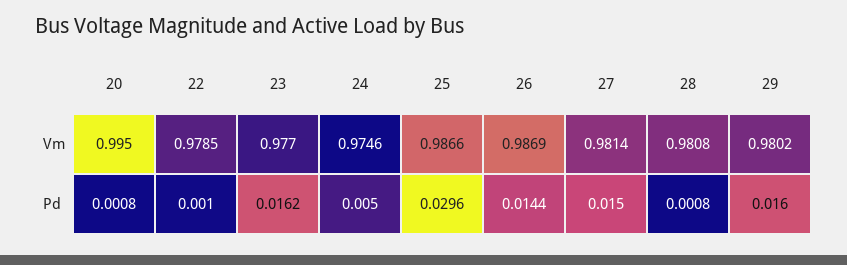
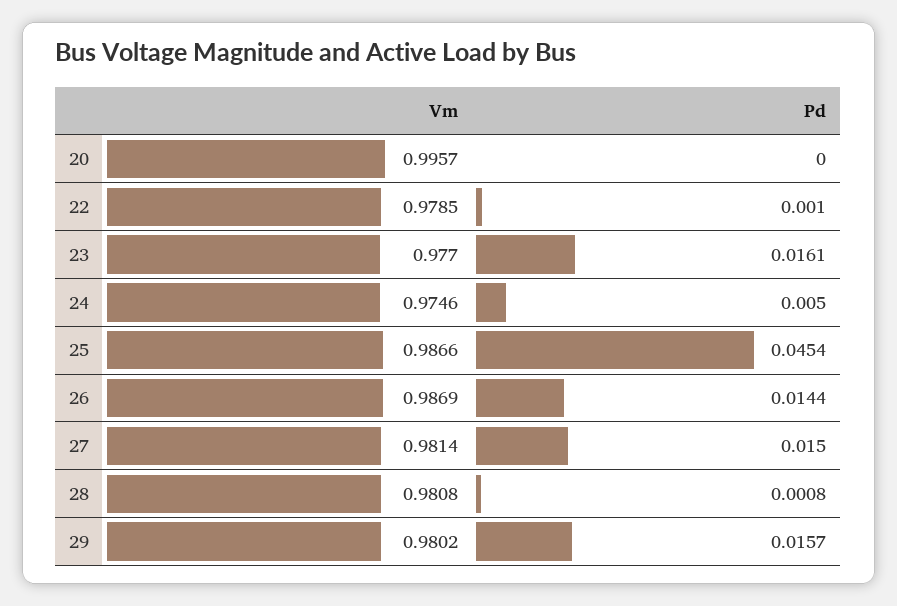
  {
    "20": {
-     "Vm": 0.995,
+     "Vm": 0.9957,
-     "Pd": 0.0008
+     "Pd": 0
    },
    "22": {
      "Vm": 0.9785,
      "Pd": 0.001
    },
    "23": {
      "Vm": 0.977,
-     "Pd": 0.0162
+     "Pd": 0.0161
    },
    "24": {
      "Vm": 0.9746,
      "Pd": 0.005
    },
    "25": {
      "Vm": 0.9866,
-     "Pd": 0.0296
+     "Pd": 0.0454
    },
    "26": {
      "Vm": 0.9869,
      "Pd": 0.0144
    },
    "27": {
      "Vm": 0.9814,
      "Pd": 0.015
    },
    "28": {
      "Vm": 0.9808,
      "Pd": 0.0008
    },
    "29": {
      "Vm": 0.9802,
-     "Pd": 0.016
+     "Pd": 0.0157
    }
  }

